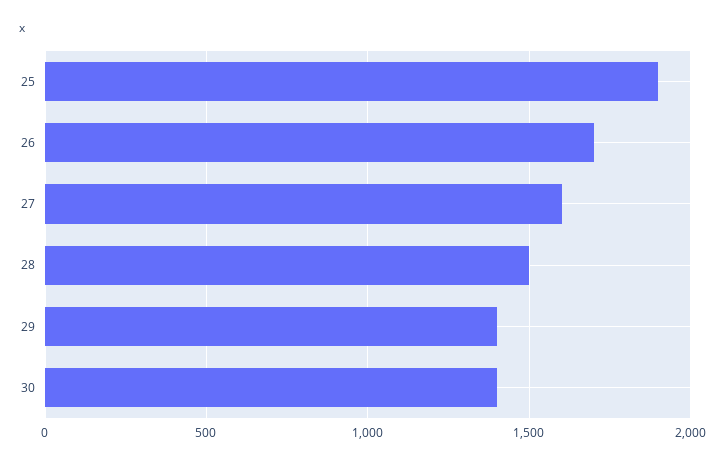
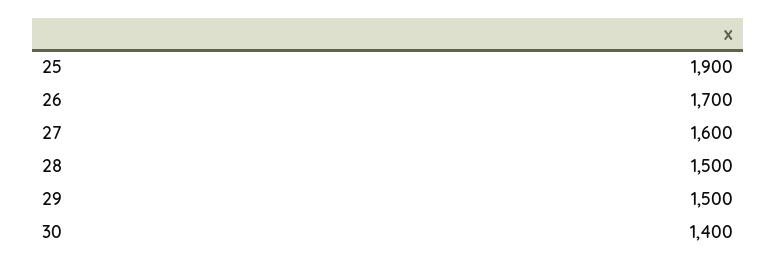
  {
    "25": 1900,
    "26": 1700,
    "27": 1600,
    "28": 1500,
-   "29": 1400,
+   "29": 1500,
    "30": 1400
  }

